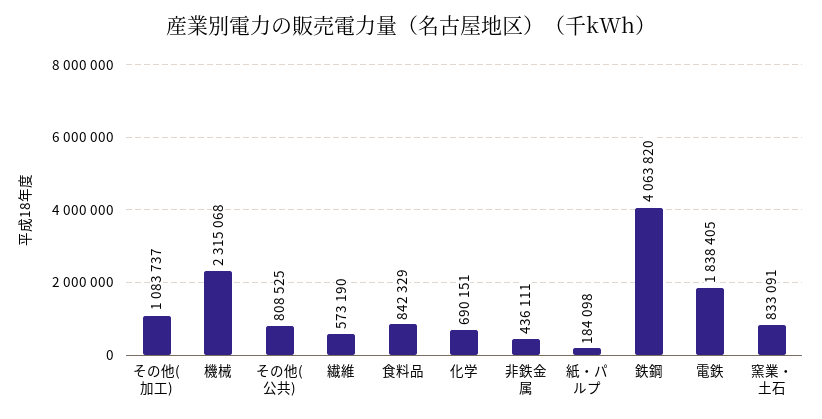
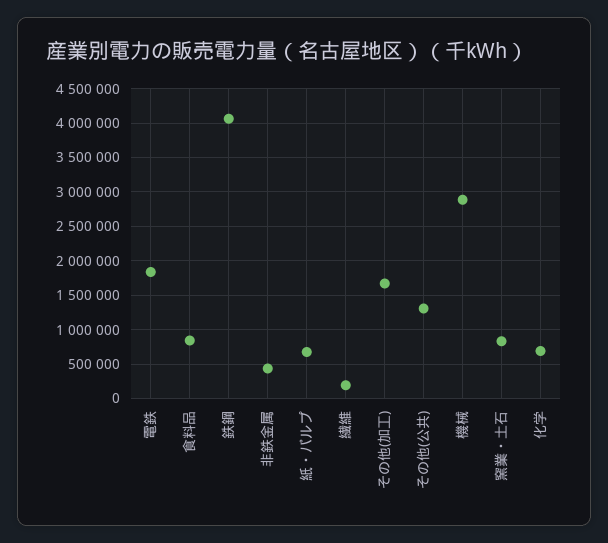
  {
-   "その他(加工)": 1083737,
+   "その他(加工)": 1700000,
-   "機械": 2315068,
+   "機械": 2900000,
-   "その他(公共)": 808525,
+   "その他(公共)": 1300000,
-   "繊維": 573190,
+   "繊維": 200000,
    "食料品": 842329,
    "化学": 690151,
    "非鉄金属": 436111,
-   "紙・パルプ": 184098,
+   "紙・パルプ": 700000,
    "鉄鋼": 4063820,
    "電鉄": 1838405,
    "窯業・土石": 833091
  }

